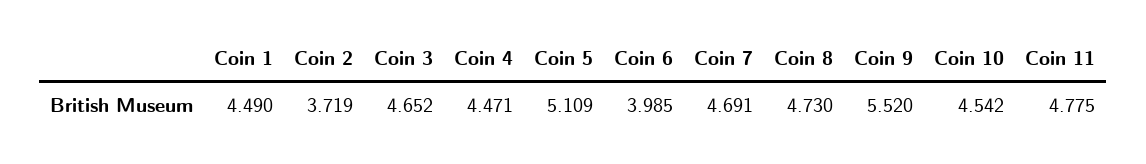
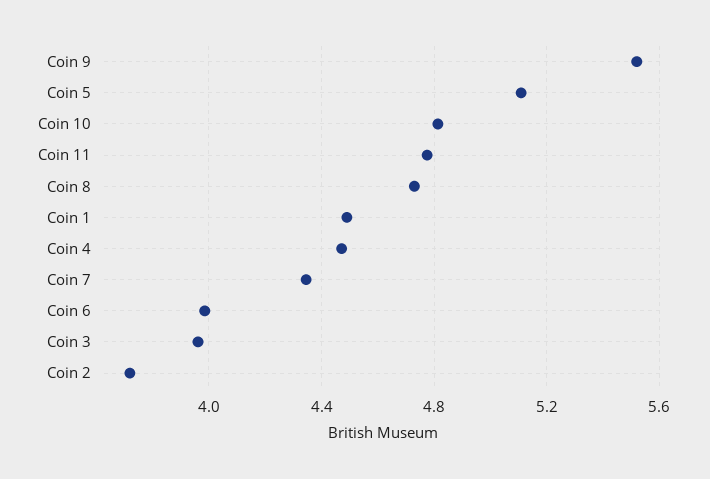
  {
    "Coin 1": 4.49,
    "Coin 2": 3.719,
-   "Coin 3": 4.652,
+   "Coin 3": 3.95,
    "Coin 4": 4.471,
    "Coin 5": 5.109,
    "Coin 6": 3.985,
-   "Coin 7": 4.691,
+   "Coin 7": 4.35,
    "Coin 8": 4.73,
    "Coin 9": 5.52,
-   "Coin 10": 4.542,
+   "Coin 10": 4.8,
    "Coin 11": 4.775
  }

